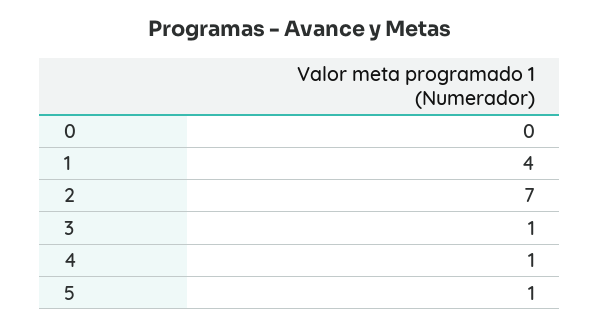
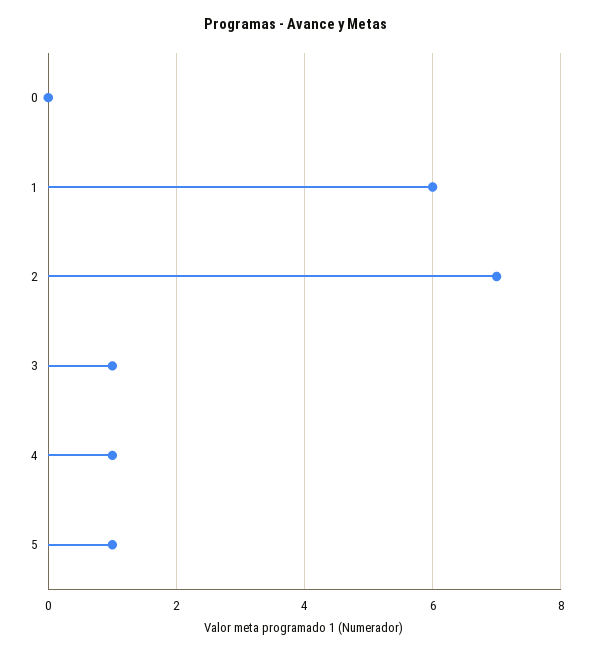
  {
    "0": 0,
-   "1": 4,
+   "1": 6,
    "2": 7,
    "3": 1,
    "4": 1,
    "5": 1
  }

